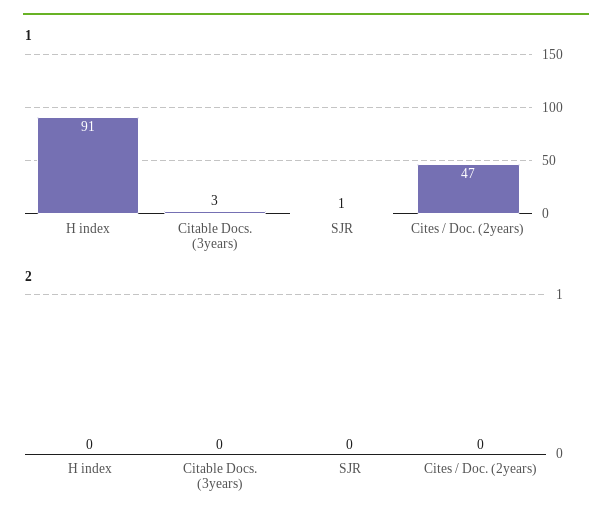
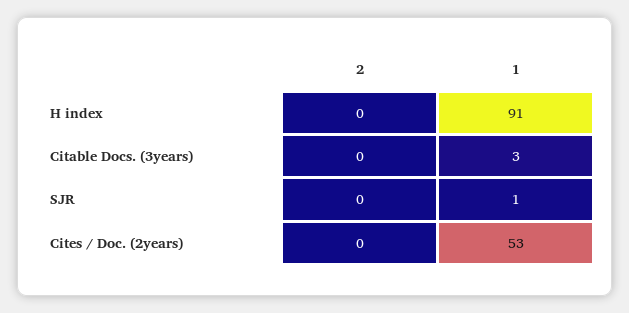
  {
    "1": {
      "H index": 91,
      "Citable Docs. (3years)": 3,
      "SJR": 1,
-     "Cites / Doc. (2years)": 47
+     "Cites / Doc. (2years)": 53
    },
    "2": {
      "H index": 0,
      "Citable Docs. (3years)": 0,
      "SJR": 0,
      "Cites / Doc. (2years)": 0
    }
  }

